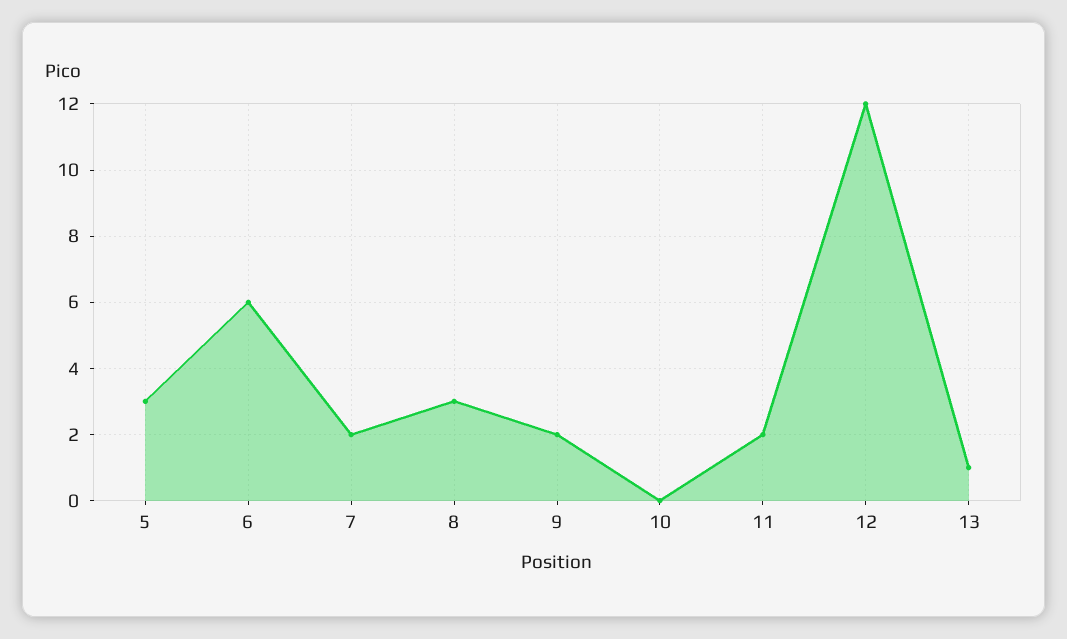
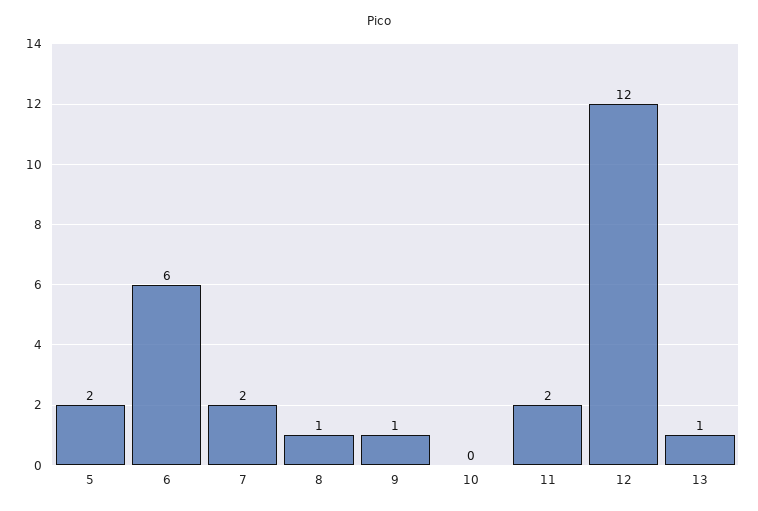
  {
-   "5": 3,
+   "5": 2,
    "6": 6,
    "7": 2,
-   "8": 3,
+   "8": 1,
-   "9": 2,
+   "9": 1,
    "10": 0,
    "11": 2,
    "12": 12,
    "13": 1
  }

